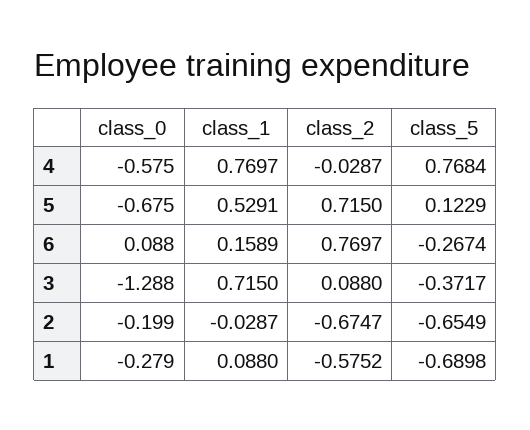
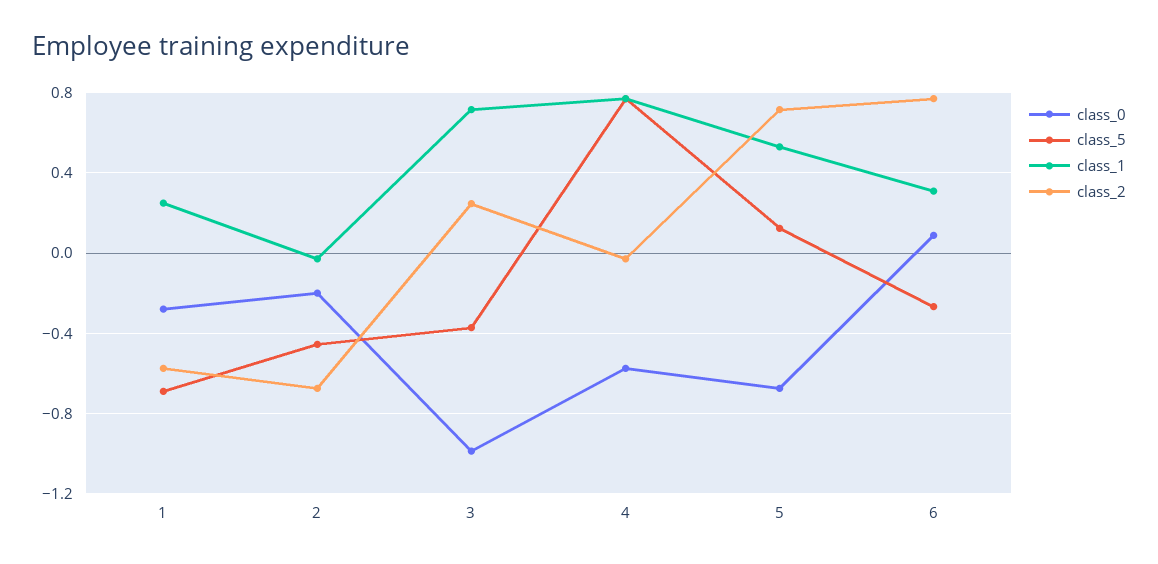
  {
    "class_0": {
      "4": -0.575,
      "5": -0.675,
      "6": 0.088,
-     "3": -1.288,
+     "3": -1,
      "2": -0.199,
      "1": -0.279
    },
    "class_1": {
      "4": 0.7697,
      "5": 0.5291,
-     "6": 0.1589,
+     "6": 0.3,
      "3": 0.715,
      "2": -0.0287,
-     "1": 0.088
+     "1": 0.25
    },
    "class_2": {
      "4": -0.0287,
      "5": 0.715,
      "6": 0.7697,
-     "3": 0.088,
+     "3": 0.25,
      "2": -0.6747,
      "1": -0.5752
    },
    "class_5": {
      "4": 0.7684,
      "5": 0.1229,
      "6": -0.2674,
      "3": -0.3717,
-     "2": -0.6549,
+     "2": -0.45,
      "1": -0.6898
    }
  }

